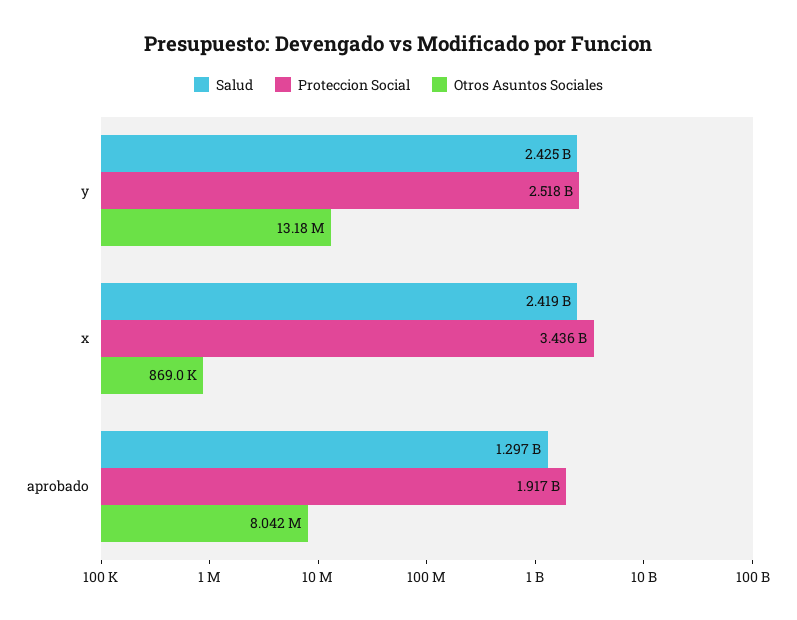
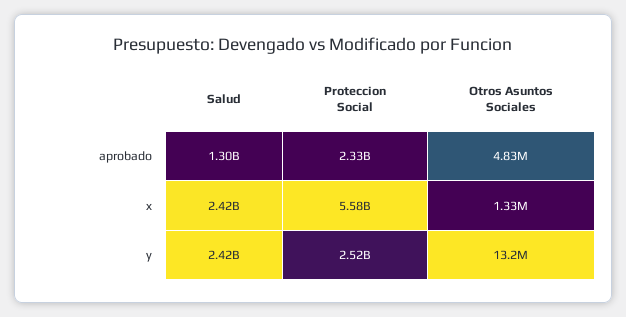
  {
    "Salud": {
      "y": 2425000000,
      "x": 2419000000,
      "aprobado": 1297000000
    },
    "Proteccion Social": {
      "y": 2518000000,
-     "x": 3436000000,
+     "x": 5580000000,
-     "aprobado": 1917000000
+     "aprobado": 2330000000
    },
    "Otros Asuntos Sociales": {
      "y": 13180000,
-     "x": 869000,
+     "x": 1330000,
-     "aprobado": 8042000
+     "aprobado": 4830000
    }
  }

